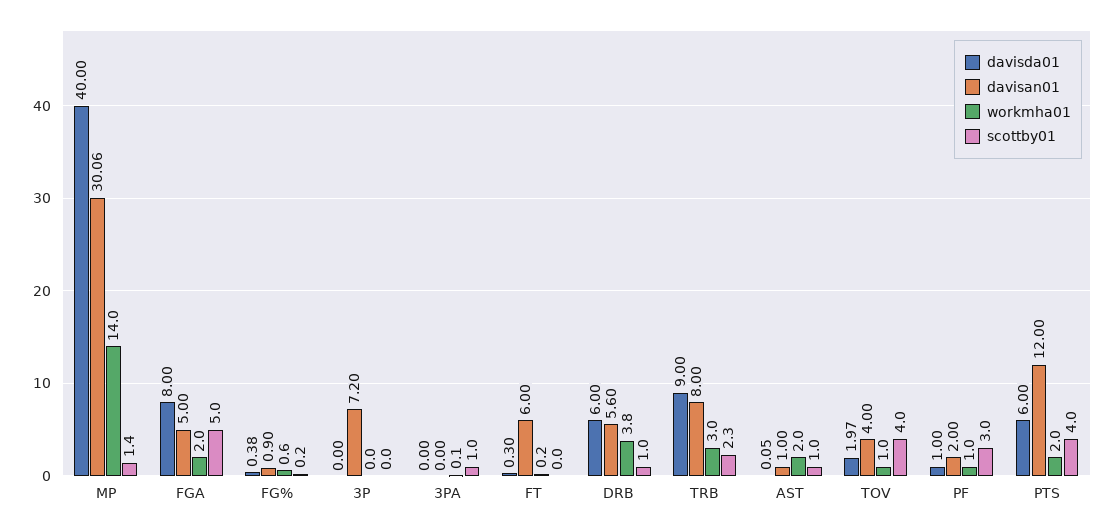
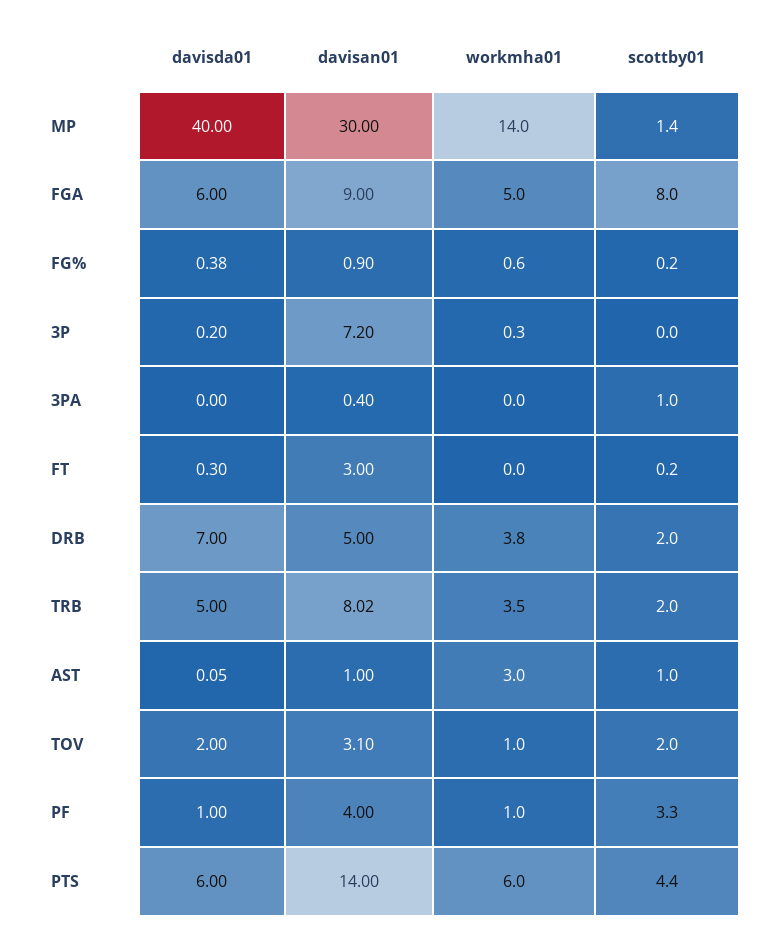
  {
    "davisda01": {
      "MP": 40,
-     "FGA": 8,
+     "FGA": 6,
      "FG%": 0.38,
-     "3P": 0,
+     "3P": 0.2,
      "3PA": 0,
      "FT": 0.3,
-     "DRB": 6,
+     "DRB": 7,
-     "TRB": 9,
+     "TRB": 5,
      "AST": 0.05,
-     "TOV": 1.97,
+     "TOV": 2,
      "PF": 1,
      "PTS": 6
    },
    "davisan01": {
-     "MP": 30.06,
+     "MP": 30,
-     "FGA": 5,
+     "FGA": 9,
      "FG%": 0.9,
      "3P": 7.2,
-     "3PA": 0,
+     "3PA": 0.4,
-     "FT": 6,
+     "FT": 3,
-     "DRB": 5.6,
+     "DRB": 5,
-     "TRB": 8,
+     "TRB": 8.02,
      "AST": 1,
-     "TOV": 4,
+     "TOV": 3.1,
-     "PF": 2,
+     "PF": 4,
-     "PTS": 12
+     "PTS": 14
    },
    "workmha01": {
      "MP": 14,
-     "FGA": 2,
+     "FGA": 5,
      "FG%": 0.6,
-     "3P": 0,
+     "3P": 0.3,
-     "3PA": 0.1,
+     "3PA": 0,
-     "FT": 0.2,
+     "FT": 0,
      "DRB": 3.8,
-     "TRB": 3,
+     "TRB": 3.5,
-     "AST": 2,
+     "AST": 3,
      "TOV": 1,
      "PF": 1,
-     "PTS": 2
+     "PTS": 6
    },
    "scottby01": {
      "MP": 1.4,
-     "FGA": 5,
+     "FGA": 8,
      "FG%": 0.2,
      "3P": 0,
      "3PA": 1,
-     "FT": 0,
+     "FT": 0.2,
-     "DRB": 1,
+     "DRB": 2,
-     "TRB": 2.3,
+     "TRB": 2,
      "AST": 1,
-     "TOV": 4,
+     "TOV": 2,
-     "PF": 3,
+     "PF": 3.3,
-     "PTS": 4
+     "PTS": 4.4
    }
  }

